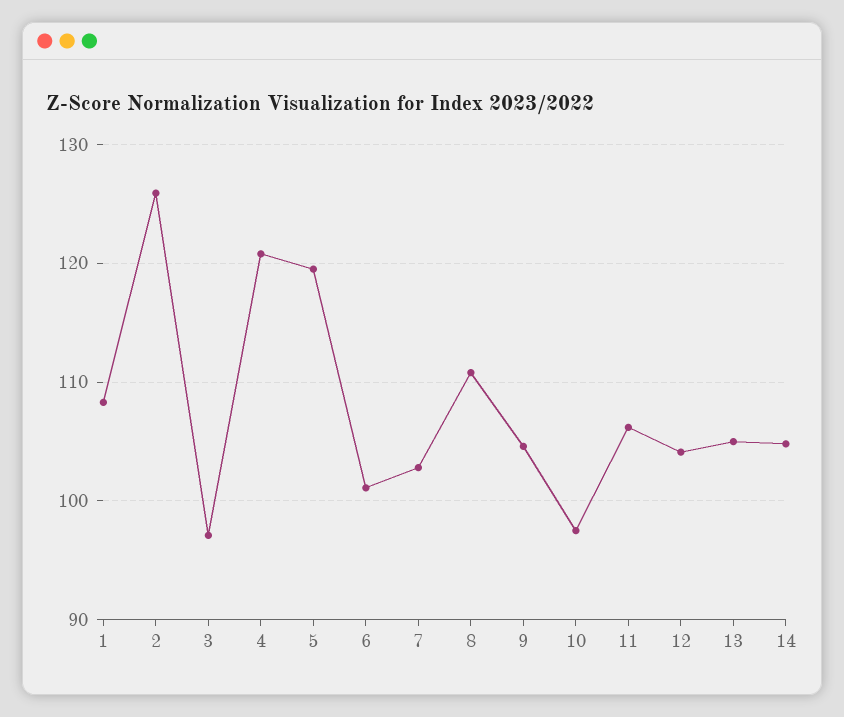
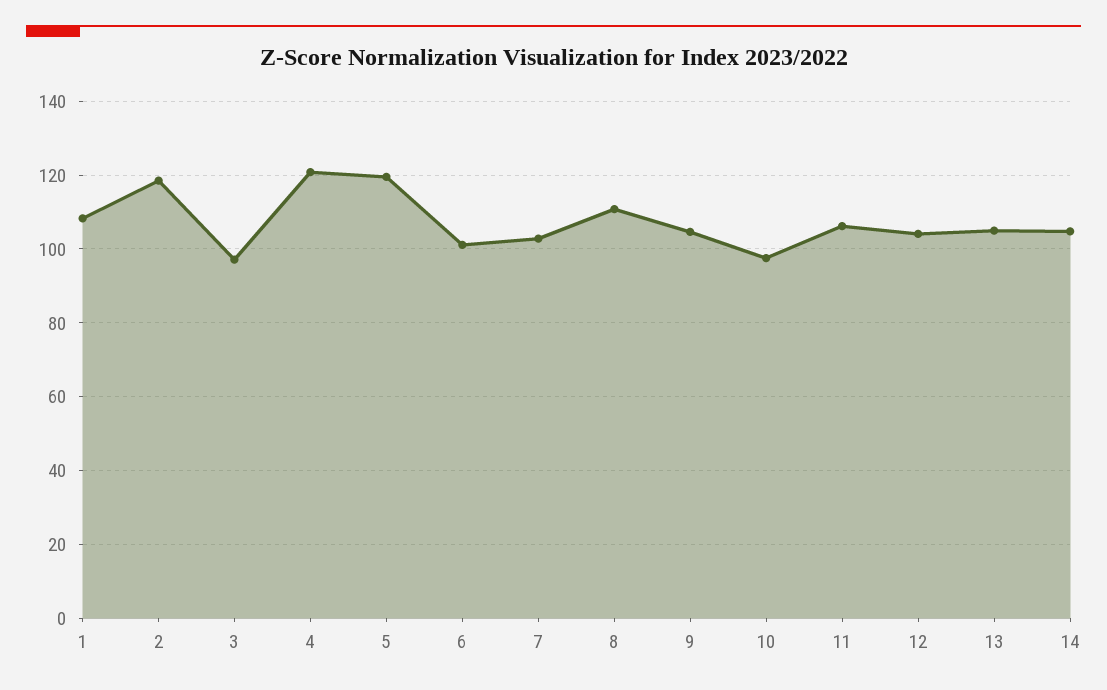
  {
    "1": 108,
-   "2": 126,
+   "2": 118,
    "3": 97,
    "4": 121,
    "5": 120,
    "6": 101,
    "7": 103,
    "8": 111,
    "9": 105,
    "10": 98,
    "11": 106,
    "12": 104,
    "13": 105,
    "14": 105
  }

